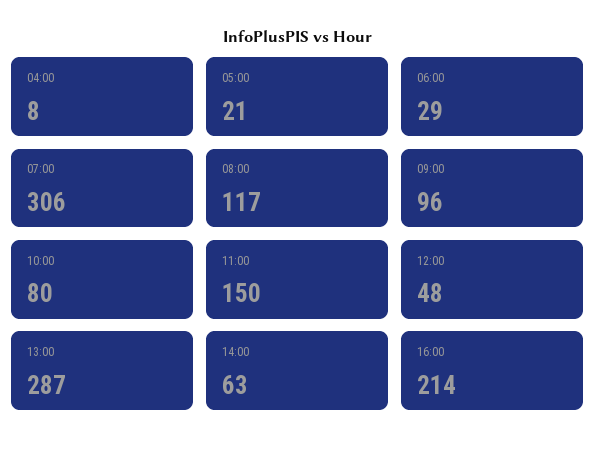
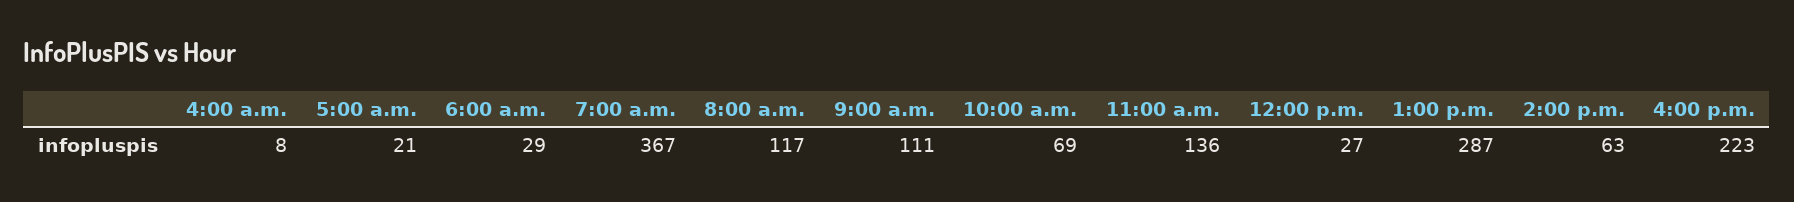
  {
    "04:00": 8,
    "05:00": 21,
    "06:00": 29,
-   "07:00": 306,
+   "07:00": 367,
    "08:00": 117,
-   "09:00": 96,
+   "09:00": 111,
-   "10:00": 80,
+   "10:00": 69,
-   "11:00": 150,
+   "11:00": 136,
-   "12:00": 48,
+   "12:00": 27,
    "13:00": 287,
    "14:00": 63,
-   "16:00": 214
+   "16:00": 223
  }

